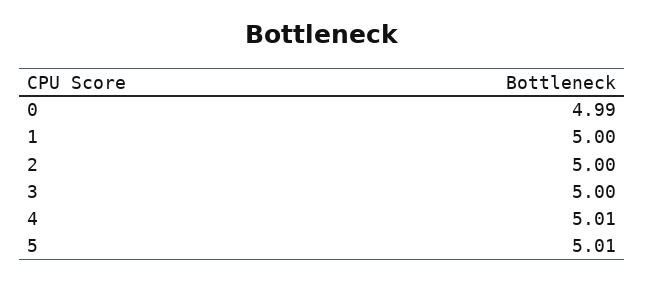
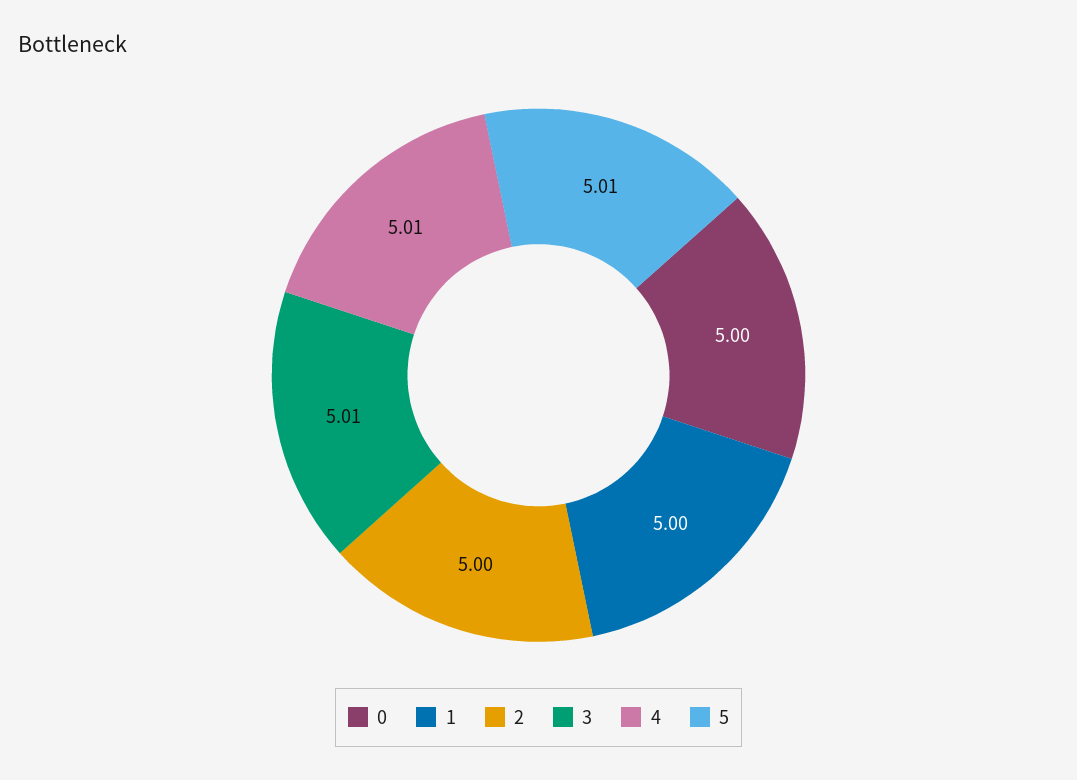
  {
-   "0": 4.99,
+   "0": 5,
    "1": 5,
    "2": 5,
-   "3": 5,
+   "3": 5.01,
    "4": 5.01,
    "5": 5.01
  }

